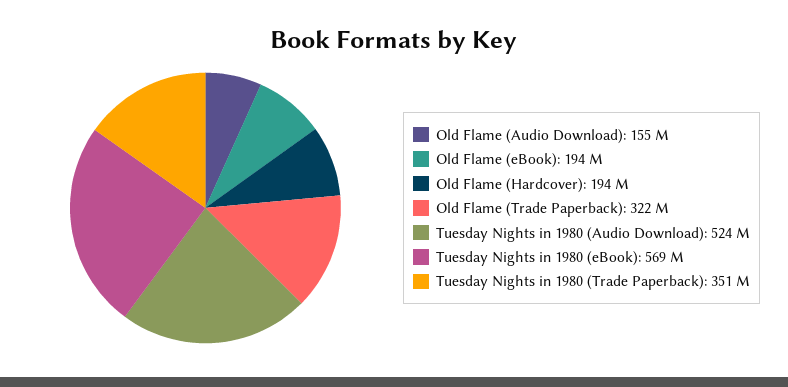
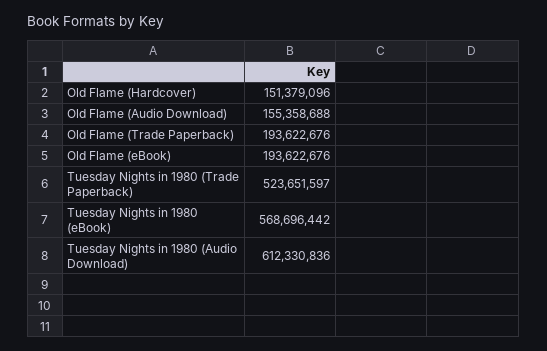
  {
    "Old Flame (Audio Download)": 155358688,
    "Old Flame (eBook)": 193622676,
-   "Old Flame (Hardcover)": 194000000,
+   "Old Flame (Hardcover)": 151379096,
-   "Old Flame (Trade Paperback)": 322000000,
+   "Old Flame (Trade Paperback)": 193622676,
-   "Tuesday Nights in 1980 (Audio Download)": 524000000,
+   "Tuesday Nights in 1980 (Audio Download)": 612330836,
    "Tuesday Nights in 1980 (eBook)": 568696442,
-   "Tuesday Nights in 1980 (Trade Paperback)": 351000000
+   "Tuesday Nights in 1980 (Trade Paperback)": 523651597
  }

